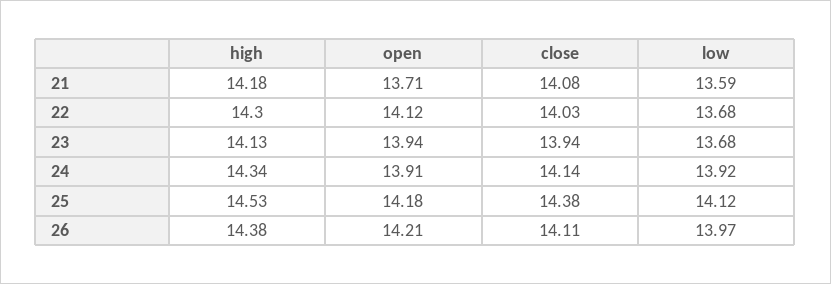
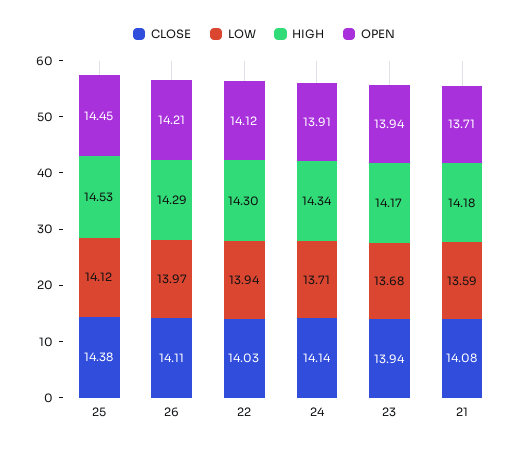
  {
    "high": {
      "21": 14.18,
      "22": 14.3,
-     "23": 14.13,
+     "23": 14.17,
      "24": 14.34,
      "25": 14.53,
-     "26": 14.38
+     "26": 14.29
    },
    "open": {
      "21": 13.71,
      "22": 14.12,
      "23": 13.94,
      "24": 13.91,
-     "25": 14.18,
+     "25": 14.45,
      "26": 14.21
    },
    "close": {
      "21": 14.08,
      "22": 14.03,
      "23": 13.94,
      "24": 14.14,
      "25": 14.38,
      "26": 14.11
    },
    "low": {
      "21": 13.59,
-     "22": 13.68,
+     "22": 13.94,
      "23": 13.68,
-     "24": 13.92,
+     "24": 13.71,
      "25": 14.12,
      "26": 13.97
    }
  }

